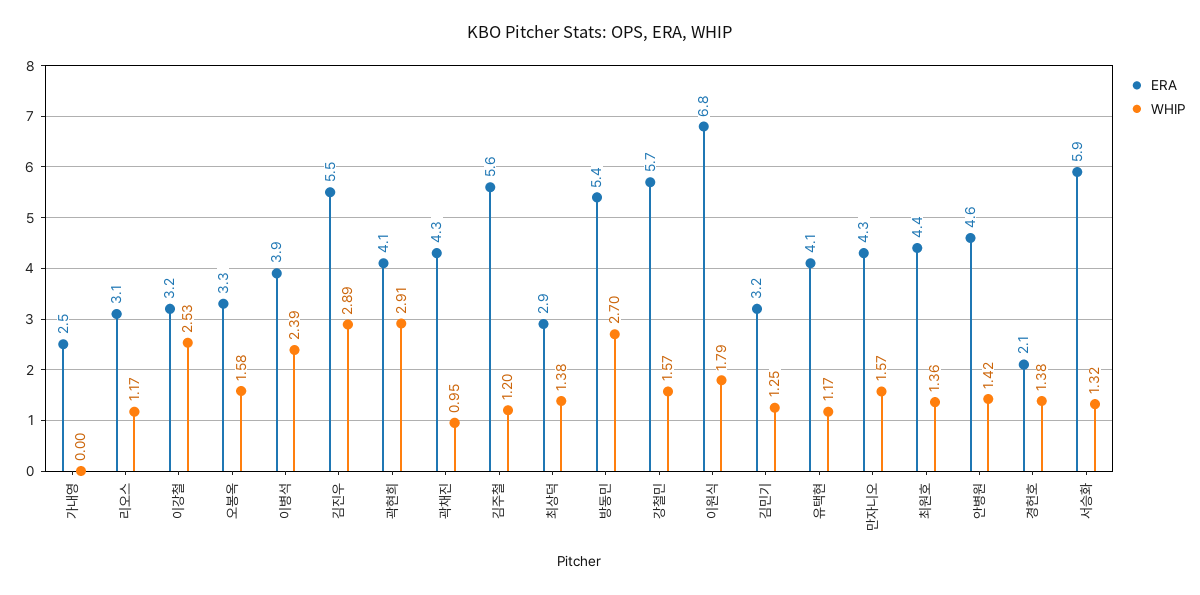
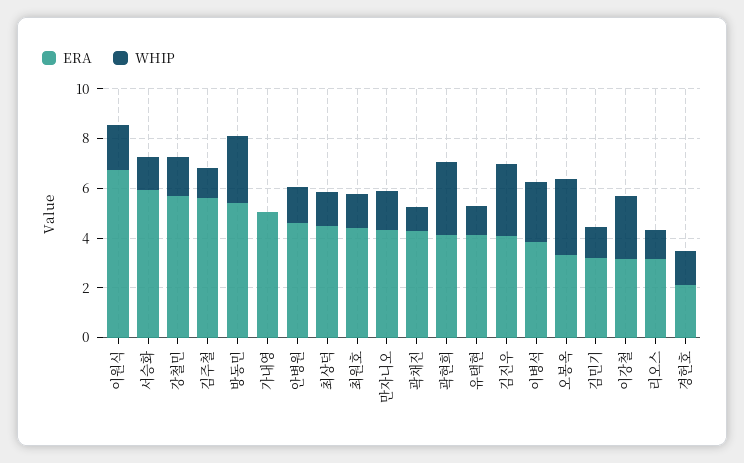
  {
    "ERA": {
-     "가내영": 2.5,
+     "가내영": 5,
      "리오스": 3.1,
      "이강철": 3.2,
      "오봉옥": 3.3,
      "이병석": 3.9,
-     "김진우": 5.5,
+     "김진우": 4,
      "곽현희": 4.1,
      "곽채진": 4.3,
      "김주철": 5.6,
-     "최상덕": 2.9,
+     "최상덕": 4.5,
      "방동민": 5.4,
      "강철민": 5.7,
      "이원식": 6.8,
      "김민기": 3.2,
      "유택현": 4.1,
      "만자니오": 4.3,
      "최원호": 4.4,
      "안병원": 4.6,
      "경헌호": 2.1,
      "서승화": 5.9
    },
    "WHIP": {
      "가내영": 0,
      "리오스": 1.17,
      "이강철": 2.53,
-     "오봉옥": 1.58,
+     "오봉옥": 3,
      "이병석": 2.39,
      "김진우": 2.89,
      "곽현희": 2.91,
      "곽채진": 0.95,
      "김주철": 1.2,
      "최상덕": 1.38,
      "방동민": 2.7,
      "강철민": 1.57,
      "이원식": 1.79,
      "김민기": 1.25,
      "유택현": 1.17,
      "만자니오": 1.57,
      "최원호": 1.36,
      "안병원": 1.42,
      "경헌호": 1.38,
      "서승화": 1.32
    }
  }

